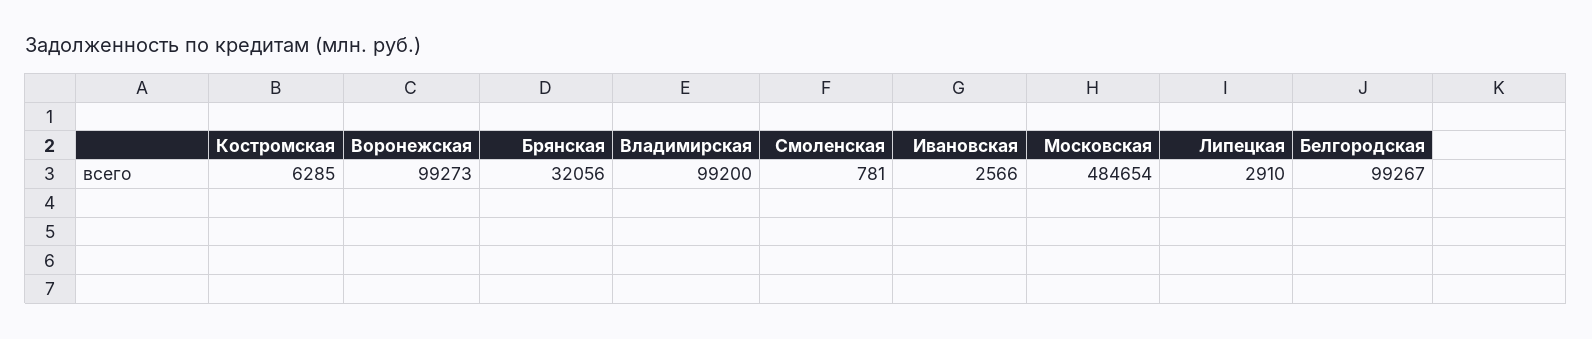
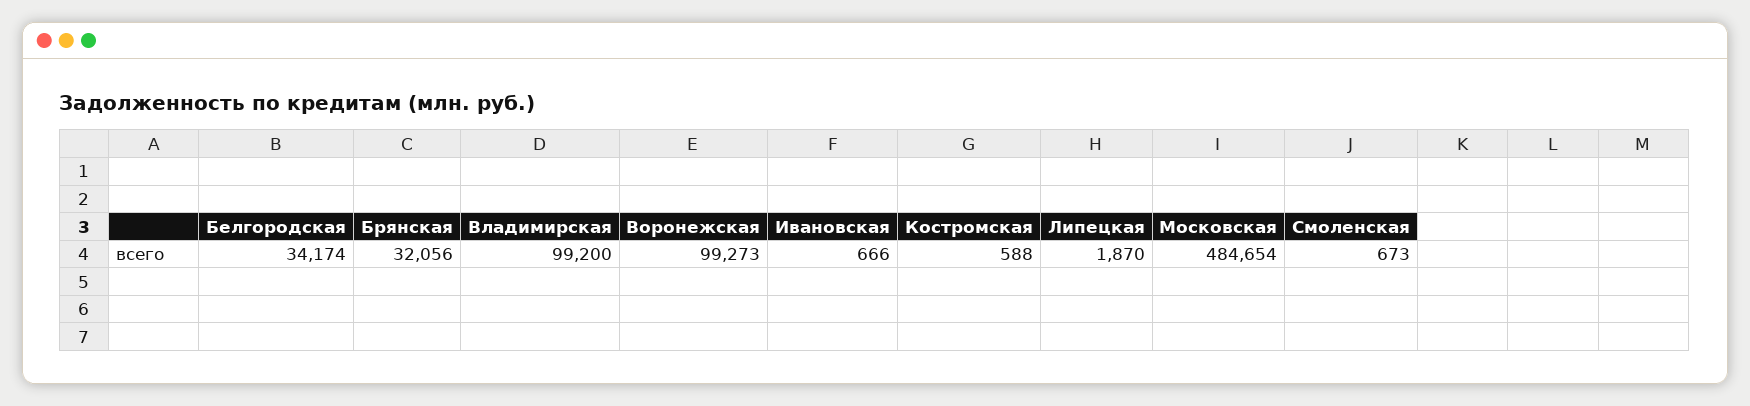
  {
-   "Костромская": 6285,
+   "Костромская": 588,
    "Воронежская": 99273,
    "Брянская": 32056,
    "Владимирская": 99200,
-   "Смоленская": 781,
+   "Смоленская": 673,
-   "Ивановская": 2566,
+   "Ивановская": 666,
    "Московская": 484654,
-   "Липецкая": 2910,
+   "Липецкая": 1870,
-   "Белгородская": 99267
+   "Белгородская": 34174
  }

